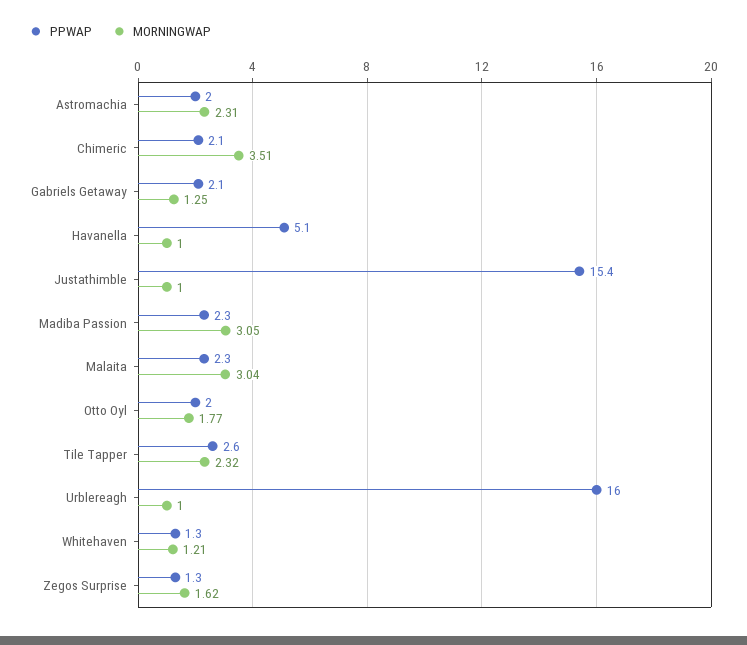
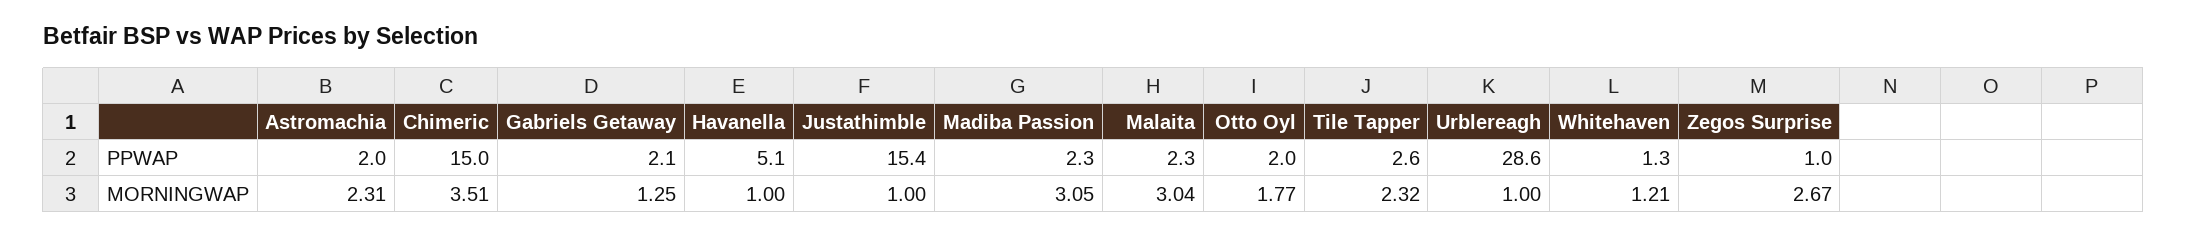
  {
    "PPWAP": {
      "Astromachia": 2,
-     "Chimeric": 2.1,
+     "Chimeric": 15,
      "Gabriels Getaway": 2.1,
      "Havanella": 5.1,
      "Justathimble": 15.4,
      "Madiba Passion": 2.3,
      "Malaita": 2.3,
      "Otto Oyl": 2,
      "Tile Tapper": 2.6,
-     "Urblereagh": 16,
+     "Urblereagh": 28.6,
      "Whitehaven": 1.3,
-     "Zegos Surprise": 1.3
+     "Zegos Surprise": 1
    },
    "MORNINGWAP": {
      "Astromachia": 2.31,
      "Chimeric": 3.51,
      "Gabriels Getaway": 1.25,
      "Havanella": 1,
      "Justathimble": 1,
      "Madiba Passion": 3.05,
      "Malaita": 3.04,
      "Otto Oyl": 1.77,
      "Tile Tapper": 2.32,
      "Urblereagh": 1,
      "Whitehaven": 1.21,
-     "Zegos Surprise": 1.62
+     "Zegos Surprise": 2.67
    }
  }

